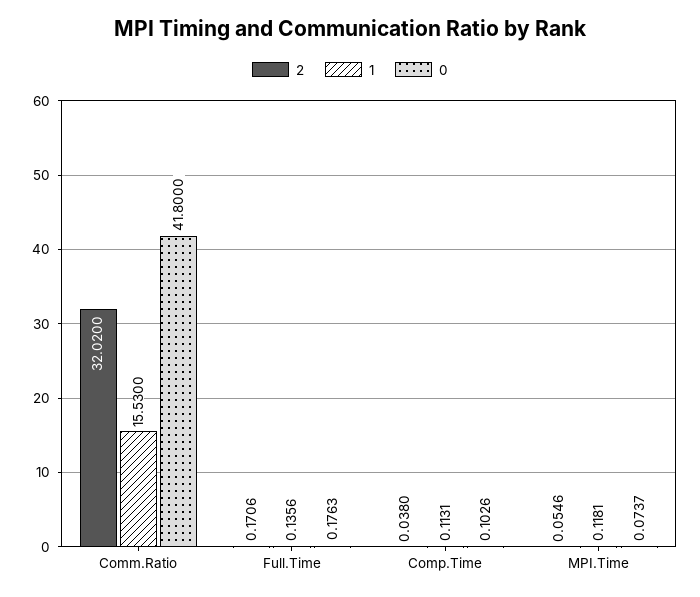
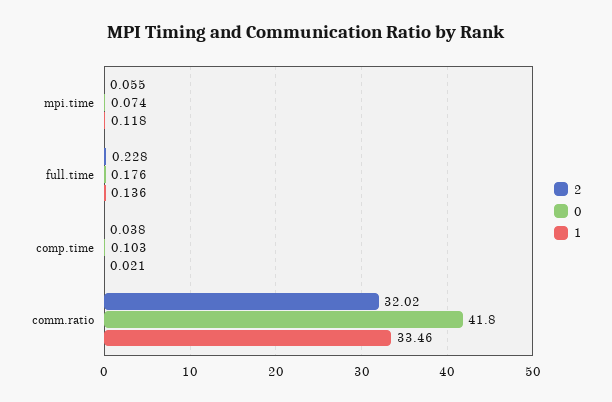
  {
    "2": {
      "Comm.Ratio": 32.02,
-     "Full.Time": 0.1706,
+     "Full.Time": 0.228,
      "Comp.Time": 0.038,
      "MPI.Time": 0.0546
    },
    "1": {
-     "Comm.Ratio": 15.53,
+     "Comm.Ratio": 33.46,
      "Full.Time": 0.1356,
-     "Comp.Time": 0.1131,
+     "Comp.Time": 0.021,
      "MPI.Time": 0.1181
    },
    "0": {
      "Comm.Ratio": 41.8,
      "Full.Time": 0.1763,
      "Comp.Time": 0.1026,
      "MPI.Time": 0.0737
    }
  }

